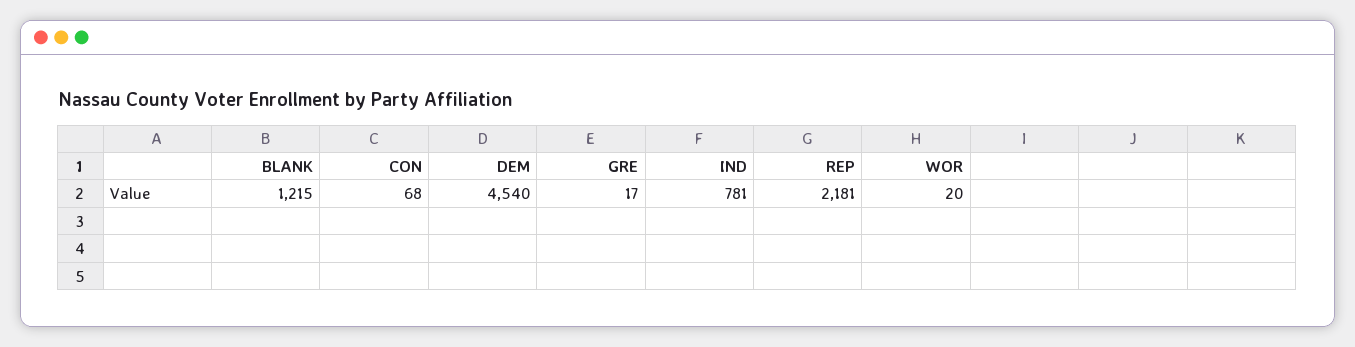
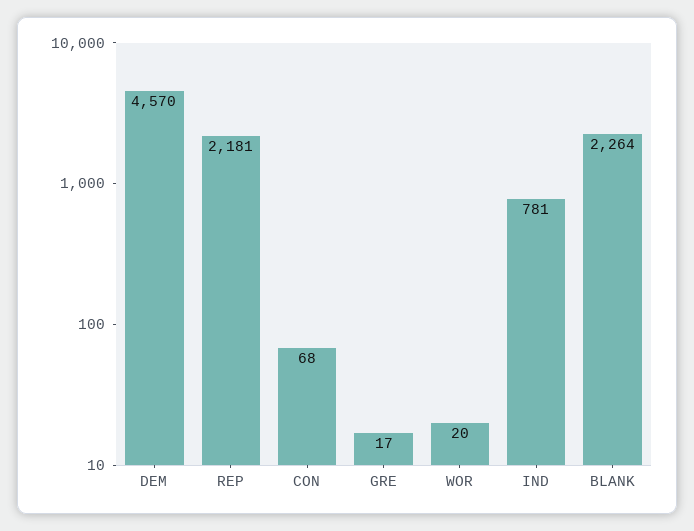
  {
-   "BLANK": 1215,
+   "BLANK": 2264,
    "CON": 68,
-   "DEM": 4540,
+   "DEM": 4570,
    "GRE": 17,
    "IND": 781,
    "REP": 2181,
    "WOR": 20
  }

